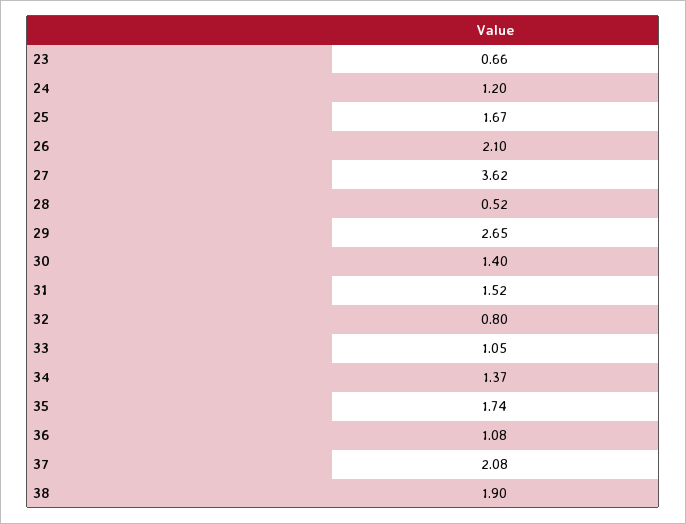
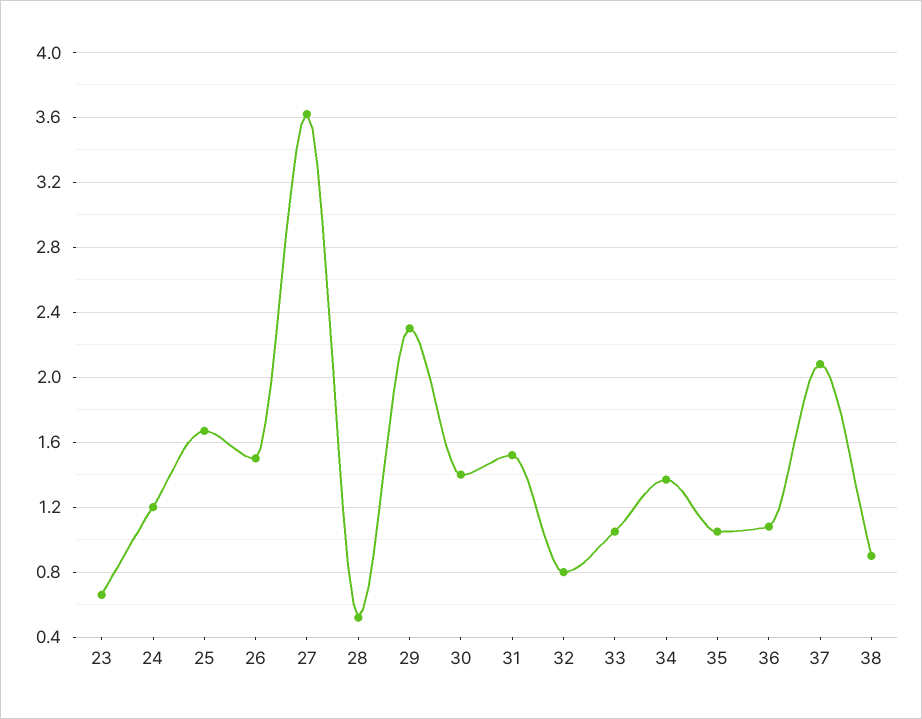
  {
    "23": 0.66,
    "24": 1.2,
    "25": 1.67,
-   "26": 2.1,
+   "26": 1.5,
    "27": 3.62,
    "28": 0.52,
-   "29": 2.65,
+   "29": 2.3,
    "30": 1.4,
    "31": 1.52,
    "32": 0.8,
    "33": 1.05,
    "34": 1.37,
-   "35": 1.74,
+   "35": 1.05,
    "36": 1.08,
    "37": 2.08,
-   "38": 1.9
+   "38": 0.9
  }

